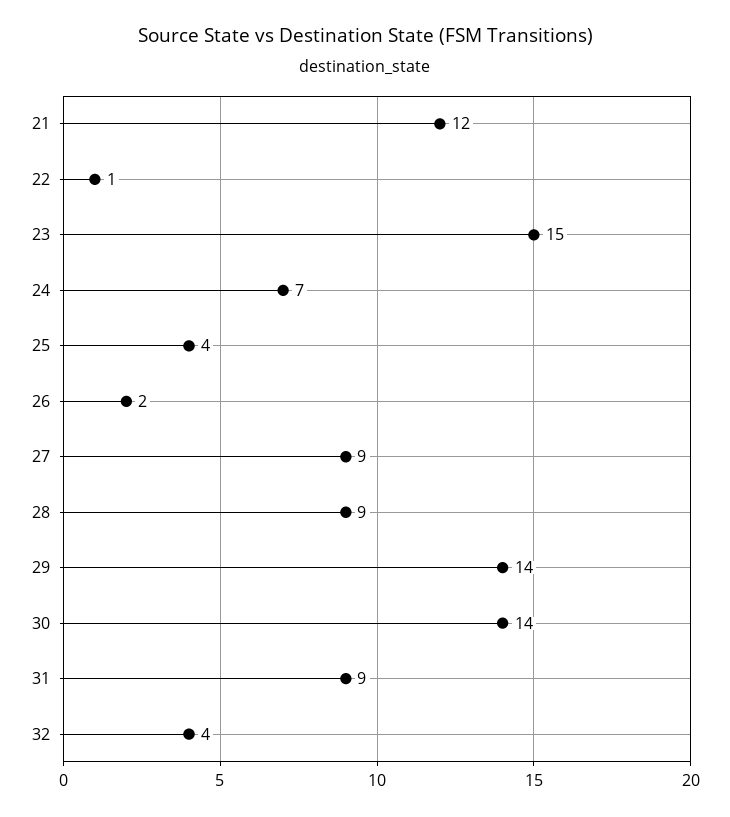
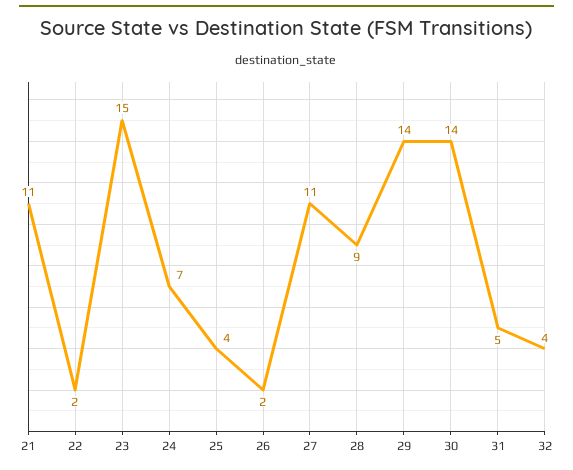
  {
-   "21": 12,
+   "21": 11,
-   "22": 1,
+   "22": 2,
    "23": 15,
    "24": 7,
    "25": 4,
    "26": 2,
-   "27": 9,
+   "27": 11,
    "28": 9,
    "29": 14,
    "30": 14,
-   "31": 9,
+   "31": 5,
    "32": 4
  }

